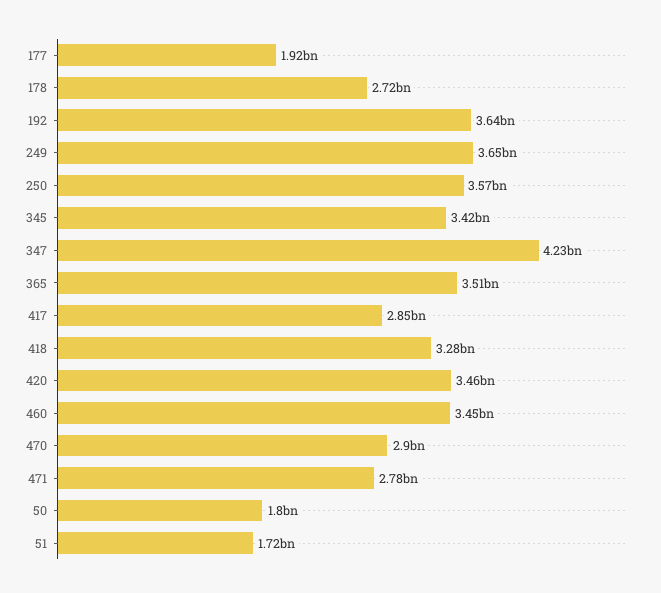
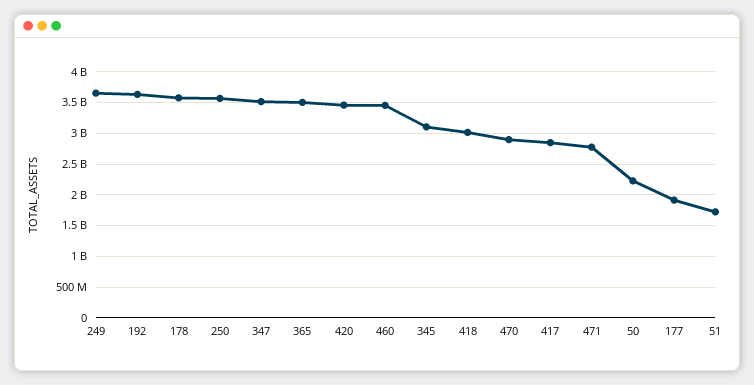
  {
    "177": 1920000000,
-   "178": 2720000000,
+   "178": 3600000000,
    "192": 3640000000,
    "249": 3650000000,
    "250": 3570000000,
-   "345": 3420000000,
+   "345": 3100000000,
-   "347": 4230000000,
+   "347": 3500000000,
    "365": 3510000000,
    "417": 2850000000,
-   "418": 3280000000,
+   "418": 3000000000,
    "420": 3460000000,
    "460": 3450000000,
    "470": 2900000000,
    "471": 2780000000,
-   "50": 1800000000,
+   "50": 2200000000,
    "51": 1720000000
  }

